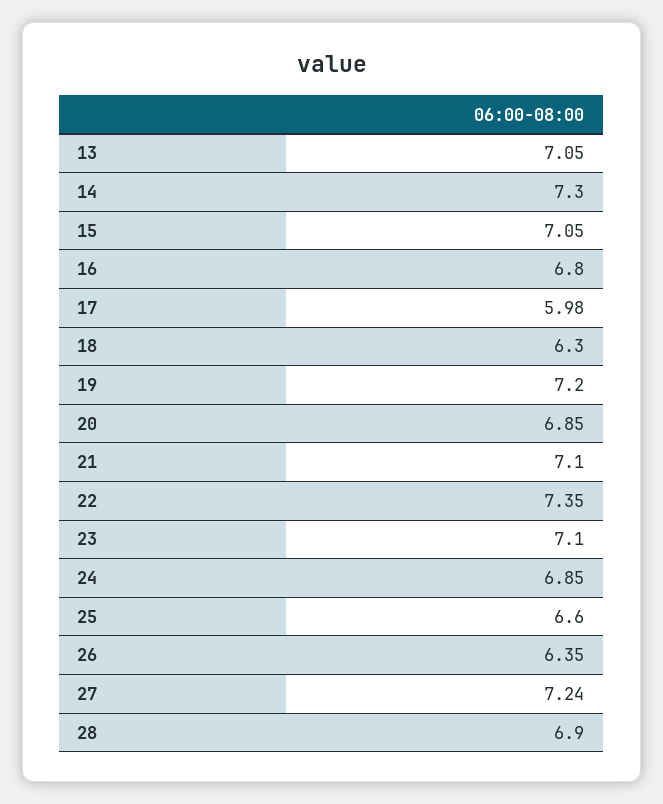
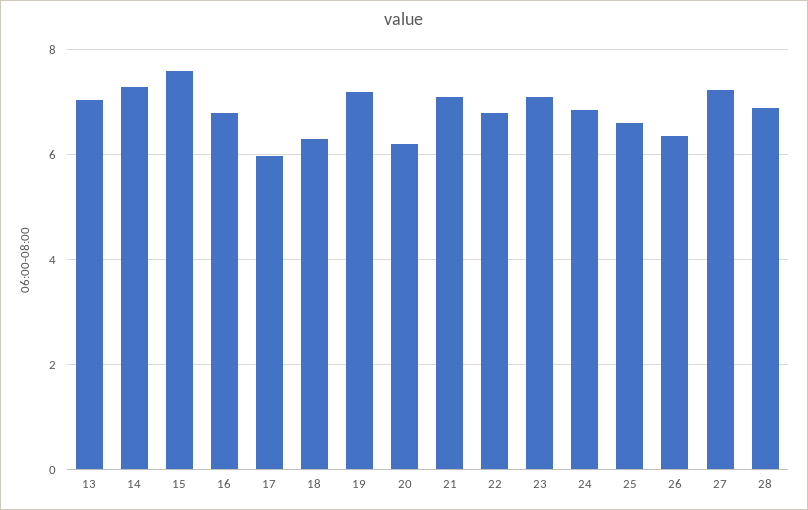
  {
    "13": 7.05,
    "14": 7.3,
-   "15": 7.05,
+   "15": 7.6,
    "16": 6.8,
    "17": 5.98,
    "18": 6.3,
    "19": 7.2,
-   "20": 6.85,
+   "20": 6.2,
    "21": 7.1,
-   "22": 7.35,
+   "22": 6.8,
    "23": 7.1,
    "24": 6.85,
    "25": 6.6,
    "26": 6.35,
    "27": 7.24,
    "28": 6.9
  }

